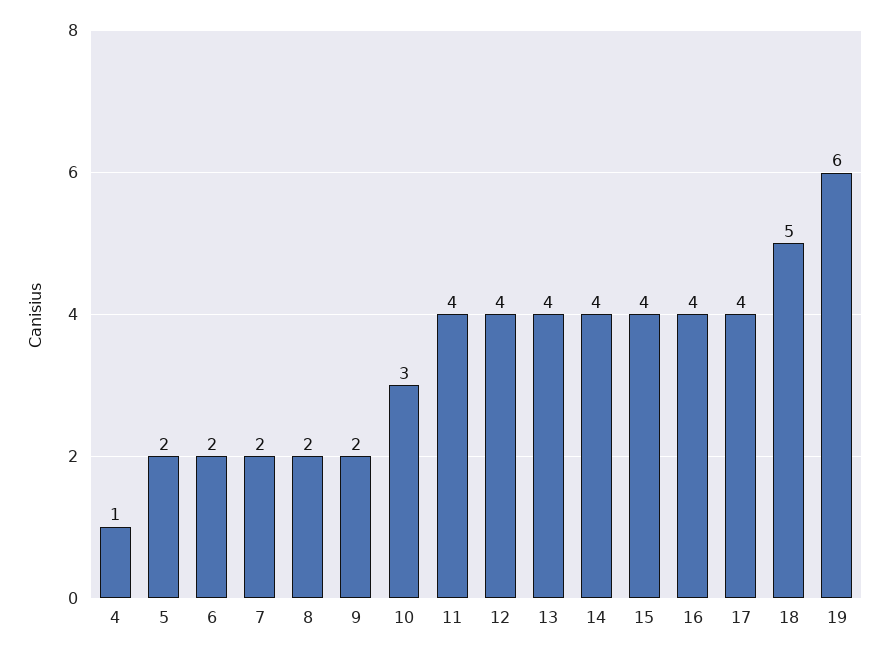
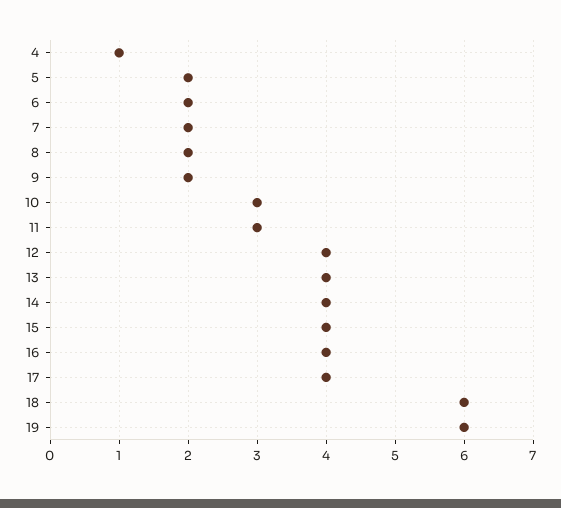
  {
    "4": 1,
    "5": 2,
    "6": 2,
    "7": 2,
    "8": 2,
    "9": 2,
    "10": 3,
-   "11": 4,
+   "11": 3,
    "12": 4,
    "13": 4,
    "14": 4,
    "15": 4,
    "16": 4,
    "17": 4,
-   "18": 5,
+   "18": 6,
    "19": 6
  }

